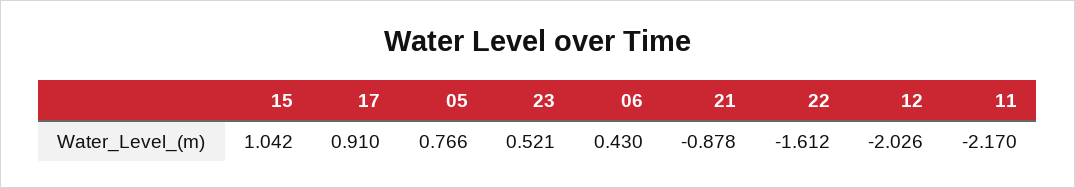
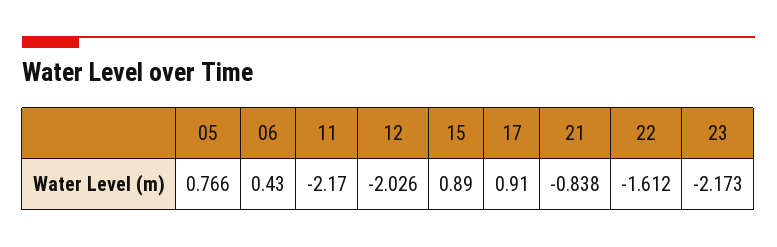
  {
-   "15": 1.042,
+   "15": 0.89,
    "17": 0.91,
    "05": 0.766,
-   "23": 0.521,
+   "23": -2.173,
    "06": 0.43,
-   "21": -0.878,
+   "21": -0.838,
    "22": -1.612,
    "12": -2.026,
    "11": -2.17
  }

